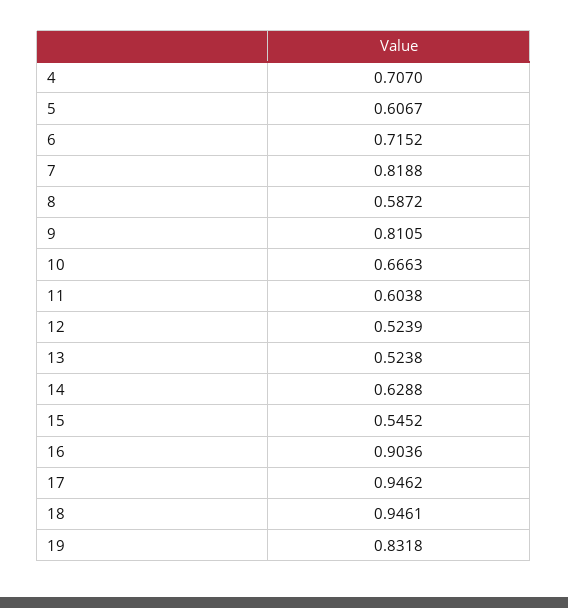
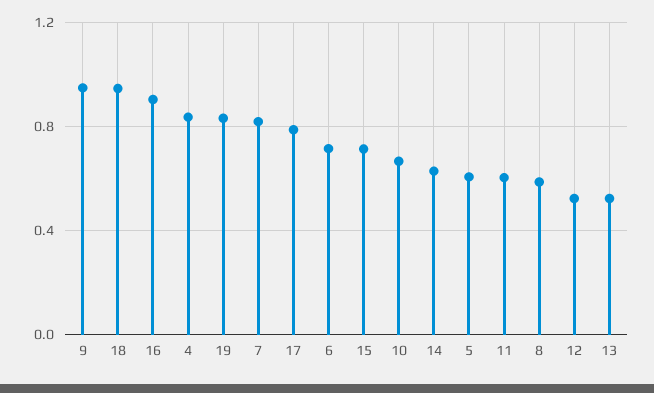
  {
-   "4": 0.707,
+   "4": 0.85,
    "5": 0.6067,
    "6": 0.7152,
    "7": 0.8188,
    "8": 0.5872,
-   "9": 0.8105,
+   "9": 0.95,
    "10": 0.6663,
    "11": 0.6038,
    "12": 0.5239,
    "13": 0.5238,
    "14": 0.6288,
-   "15": 0.5452,
+   "15": 0.7,
    "16": 0.9036,
-   "17": 0.9462,
+   "17": 0.8,
    "18": 0.9461,
    "19": 0.8318
  }

